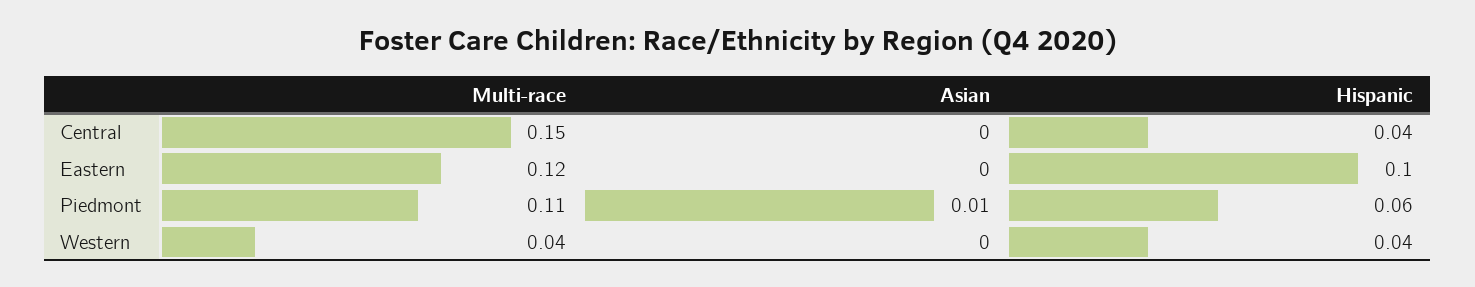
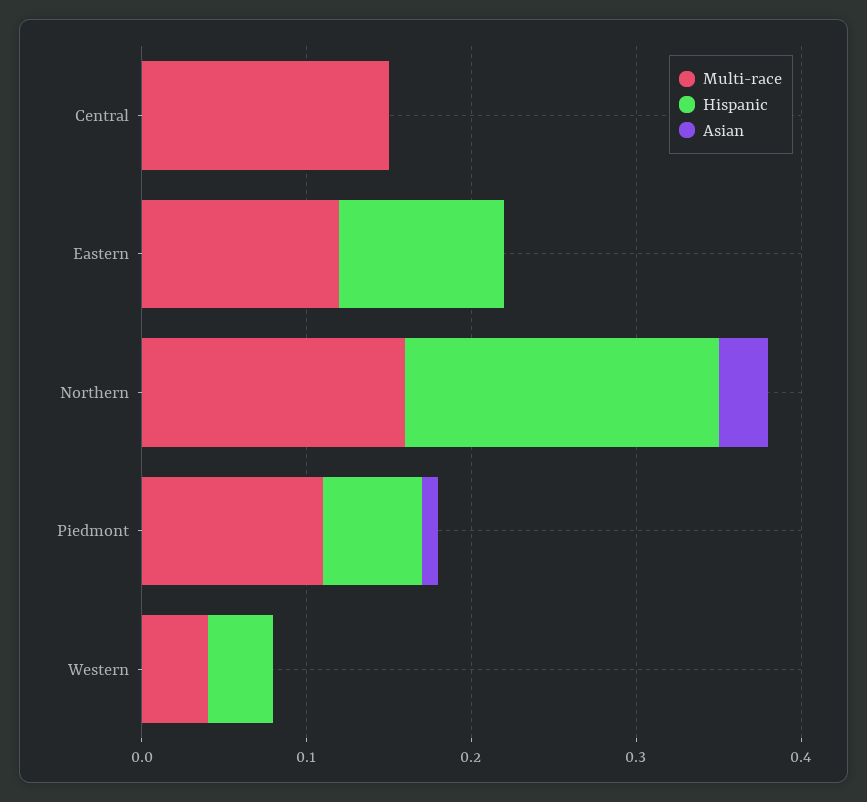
  {
    "Multi-race": {
      "Central": 0.15,
      "Eastern": 0.12,
      "Piedmont": 0.11,
-     "Western": 0.04
+     "Western": 0.04,
+     "Northern": 0.16
    },
    "Asian": {
      "Central": 0,
      "Eastern": 0,
      "Piedmont": 0.01,
-     "Western": 0
+     "Western": 0,
+     "Northern": 0.03
    },
    "Hispanic": {
-     "Central": 0.04,
+     "Central": 0,
      "Eastern": 0.1,
      "Piedmont": 0.06,
-     "Western": 0.04
+     "Western": 0.04,
+     "Northern": 0.19
    }
  }

